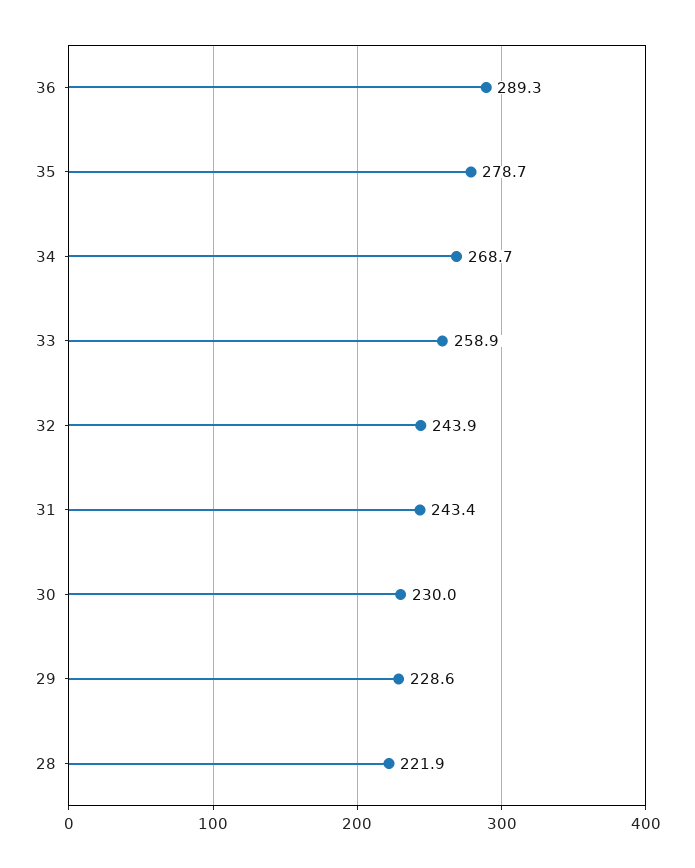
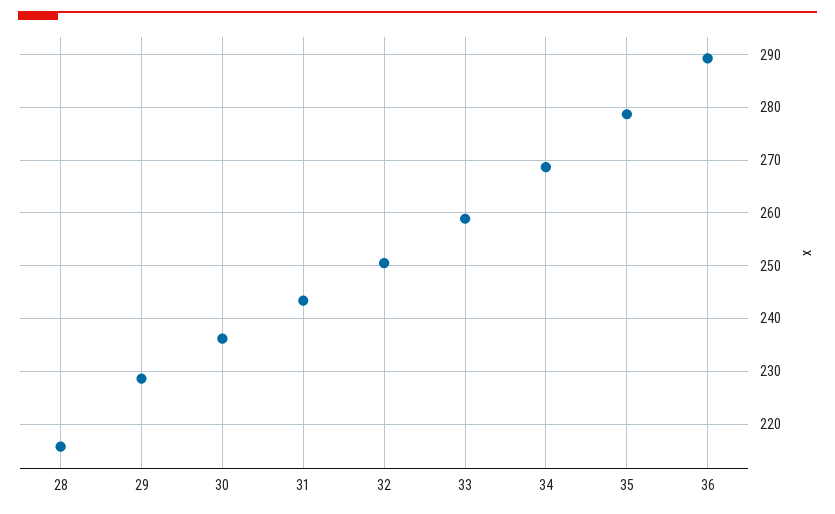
  {
    "36": 289.3,
    "35": 278.7,
    "34": 268.7,
    "33": 258.9,
-   "32": 243.9,
+   "32": 250,
    "31": 243.4,
-   "30": 230,
+   "30": 236,
    "29": 228.6,
-   "28": 221.9
+   "28": 216
  }

